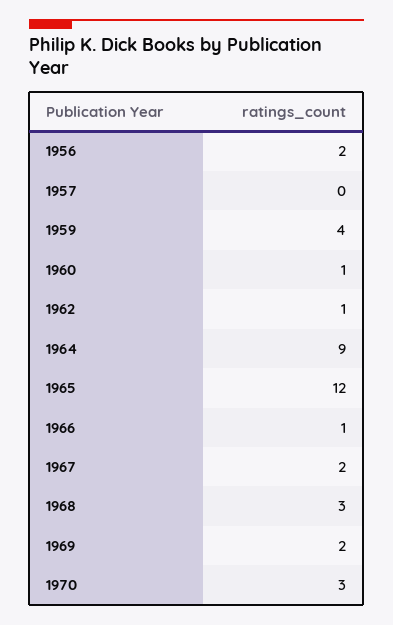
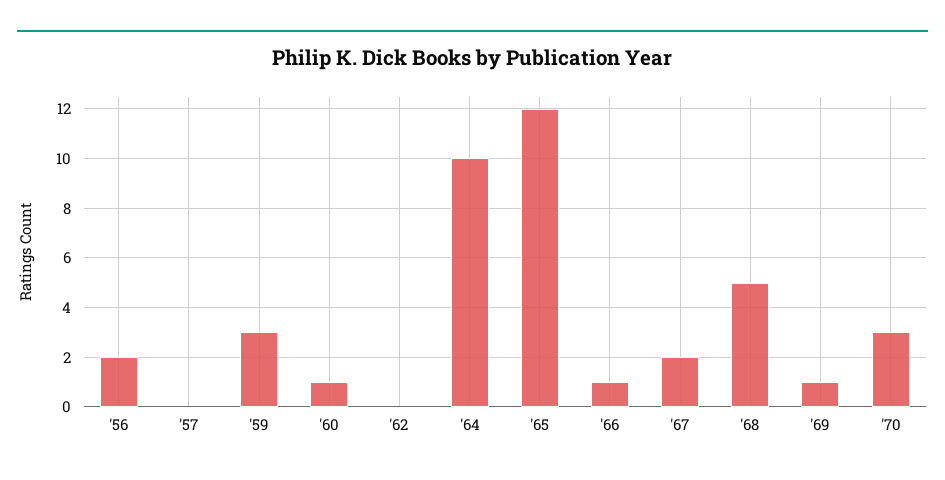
  {
    "1956": 2,
    "1957": 0,
-   "1959": 4,
+   "1959": 3,
    "1960": 1,
-   "1962": 1,
+   "1962": 0,
-   "1964": 9,
+   "1964": 10,
    "1965": 12,
    "1966": 1,
    "1967": 2,
-   "1968": 3,
+   "1968": 5,
-   "1969": 2,
+   "1969": 1,
    "1970": 3
  }

